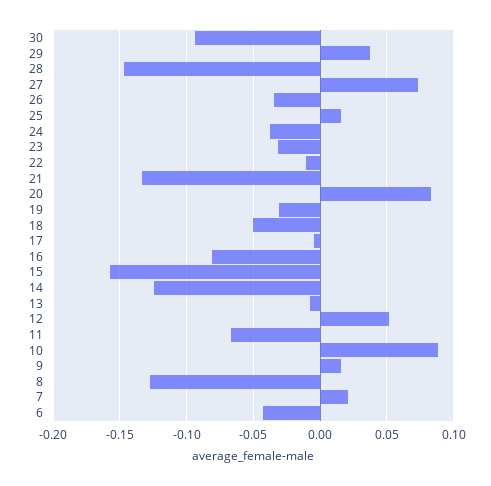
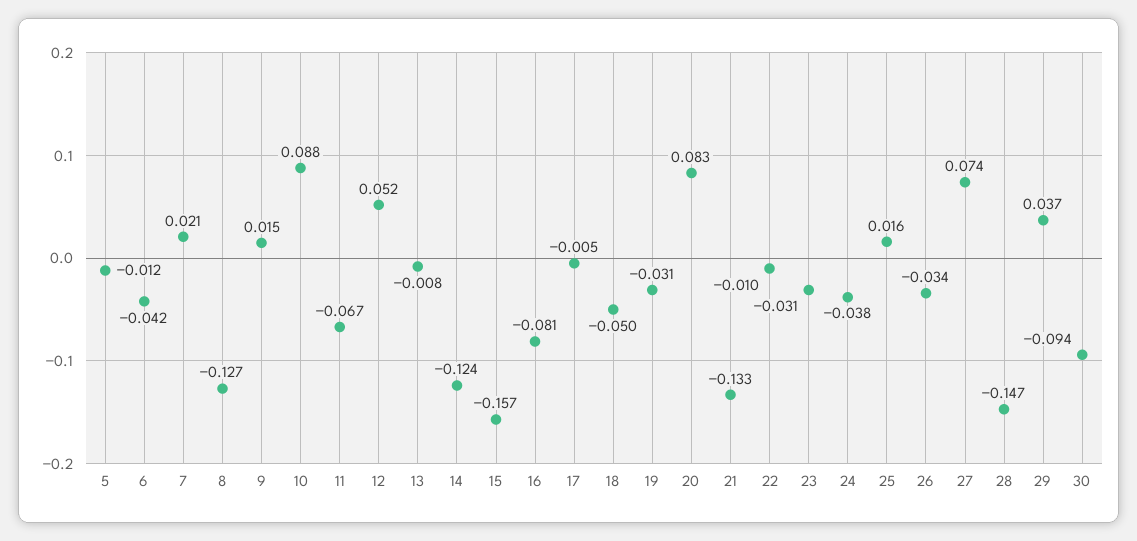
  {
    "30": -0.094,
    "29": 0.037,
    "28": -0.147,
    "27": 0.074,
    "26": -0.034,
    "25": 0.016,
    "24": -0.038,
    "23": -0.031,
    "22": -0.01,
    "21": -0.133,
    "20": 0.083,
    "19": -0.031,
    "18": -0.05,
    "17": -0.005,
    "16": -0.081,
    "15": -0.157,
    "14": -0.124,
    "13": -0.008,
    "12": 0.052,
    "11": -0.067,
    "10": 0.088,
    "9": 0.015,
    "8": -0.127,
    "7": 0.021,
-   "6": -0.042
+   "6": -0.042,
+   "5": -0.012
  }

